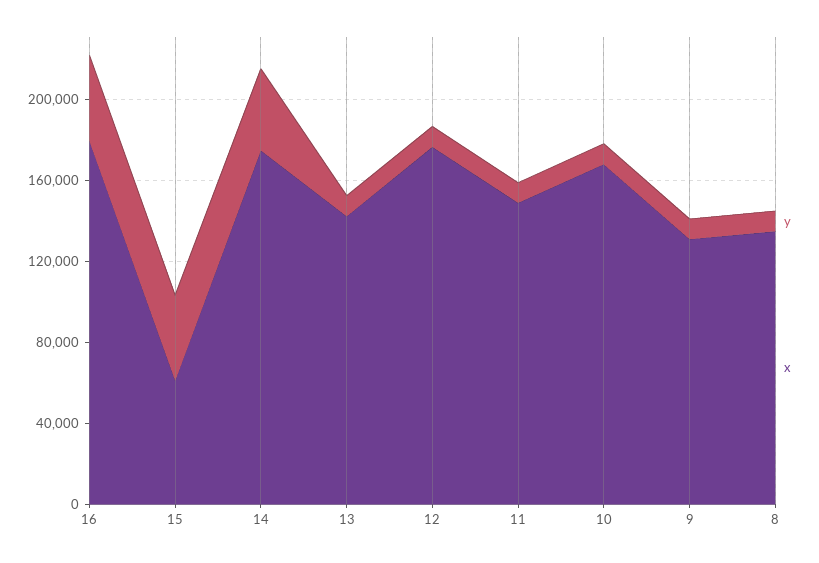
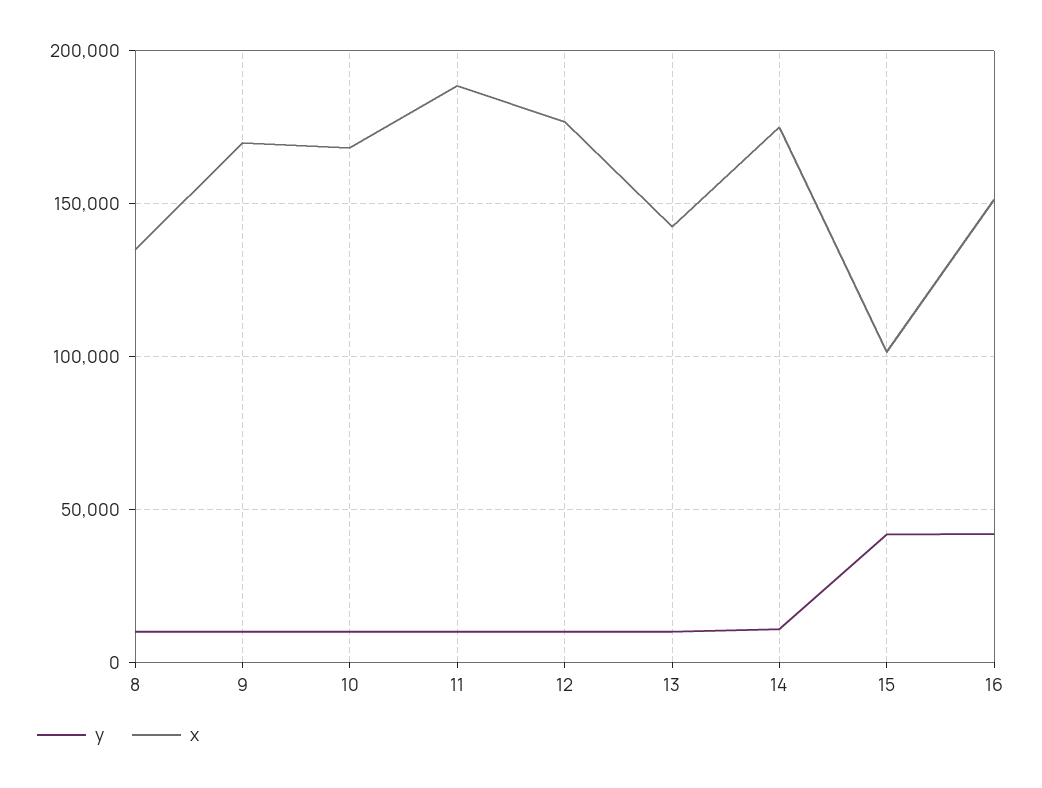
  {
    "y": {
      "16": 40000,
      "15": 40000,
-     "14": 40000,
+     "14": 10000,
      "13": 10000,
      "12": 10000,
      "11": 10000,
      "10": 10000,
      "9": 10000,
      "8": 10000
    },
    "x": {
-     "16": 180000,
+     "16": 150000,
-     "15": 60000,
+     "15": 100000,
      "14": 175000,
      "13": 145000,
      "12": 175000,
-     "11": 150000,
+     "11": 190000,
      "10": 170000,
-     "9": 130000,
+     "9": 170000,
      "8": 135000
    }
  }

